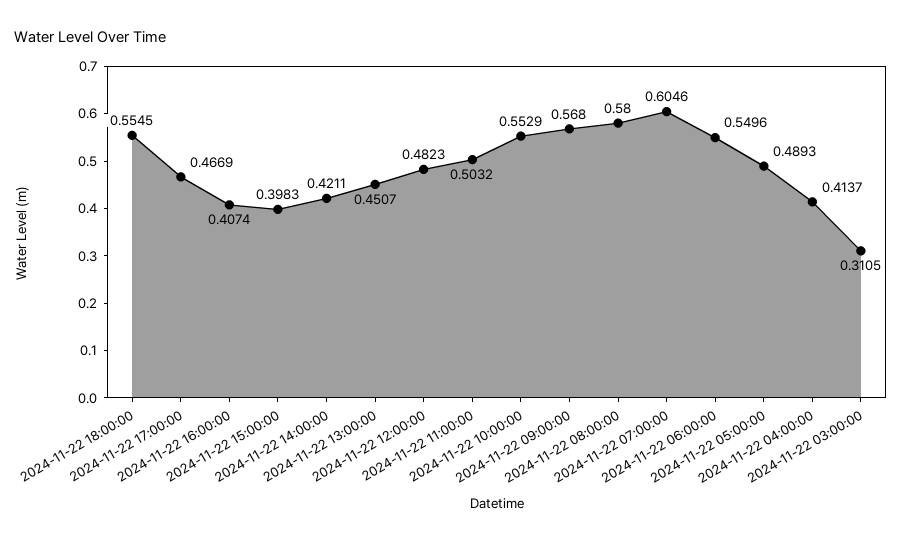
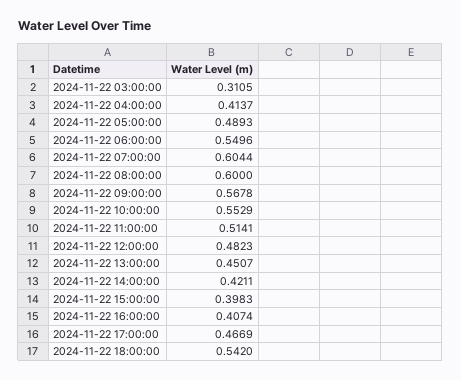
  {
-   "2024-11-22 18:00:00": 0.5545,
+   "2024-11-22 18:00:00": 0.542,
    "2024-11-22 17:00:00": 0.4669,
    "2024-11-22 16:00:00": 0.4074,
    "2024-11-22 15:00:00": 0.3983,
    "2024-11-22 14:00:00": 0.4211,
    "2024-11-22 13:00:00": 0.4507,
    "2024-11-22 12:00:00": 0.4823,
-   "2024-11-22 11:00:00": 0.5032,
+   "2024-11-22 11:00:00": 0.5141,
    "2024-11-22 10:00:00": 0.5529,
-   "2024-11-22 09:00:00": 0.568,
+   "2024-11-22 09:00:00": 0.5678,
-   "2024-11-22 08:00:00": 0.58,
+   "2024-11-22 08:00:00": 0.6,
-   "2024-11-22 07:00:00": 0.6046,
+   "2024-11-22 07:00:00": 0.6044,
    "2024-11-22 06:00:00": 0.5496,
    "2024-11-22 05:00:00": 0.4893,
    "2024-11-22 04:00:00": 0.4137,
    "2024-11-22 03:00:00": 0.3105
  }

